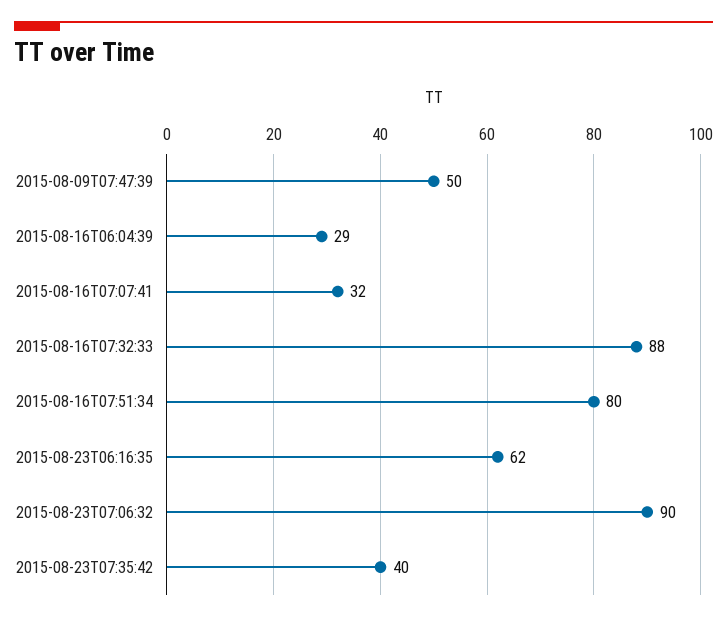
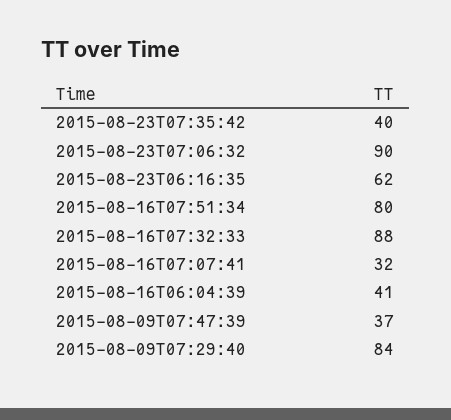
  {
-   "2015-08-09T07:47:39": 50,
+   "2015-08-09T07:47:39": 37,
-   "2015-08-16T06:04:39": 29,
+   "2015-08-16T06:04:39": 41,
    "2015-08-16T07:07:41": 32,
    "2015-08-16T07:32:33": 88,
    "2015-08-16T07:51:34": 80,
    "2015-08-23T06:16:35": 62,
    "2015-08-23T07:06:32": 90,
-   "2015-08-23T07:35:42": 40
+   "2015-08-23T07:35:42": 40,
+   "2015-08-09T07:29:40": 84
  }

